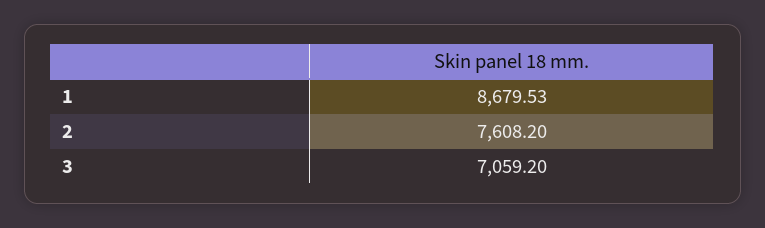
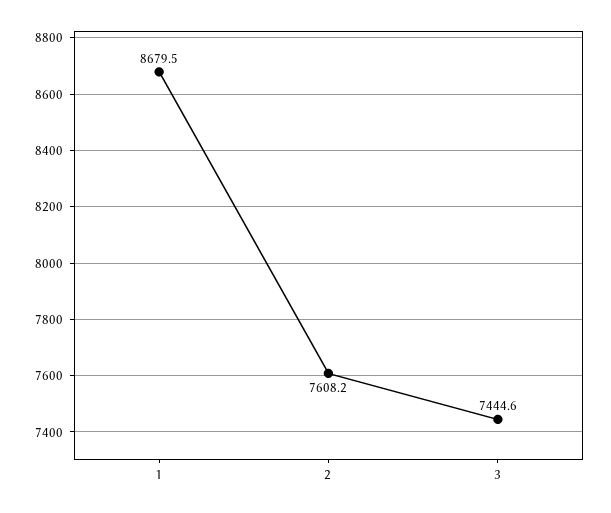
  {
    "1": 8679.53,
    "2": 7608.2,
-   "3": 7059.2
+   "3": 7444.6
  }

